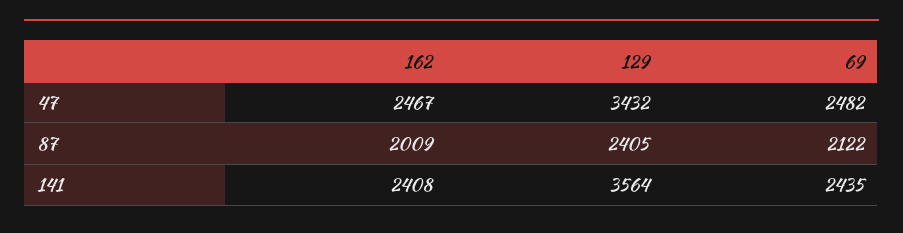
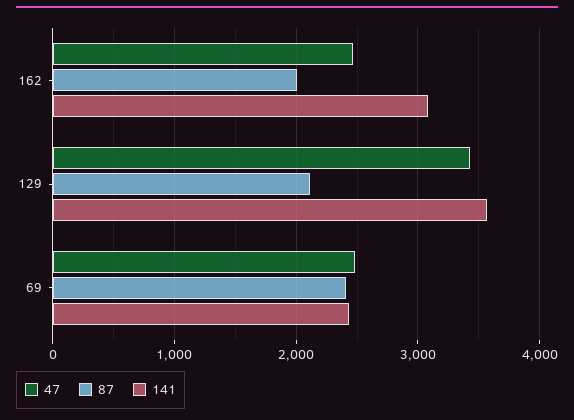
  {
    "47": {
      "162": 2467,
      "129": 3432,
      "69": 2482
    },
    "87": {
      "162": 2009,
-     "129": 2405,
+     "129": 2100,
-     "69": 2122
+     "69": 2400
    },
    "141": {
-     "162": 2408,
+     "162": 3100,
      "129": 3564,
      "69": 2435
    }
  }

